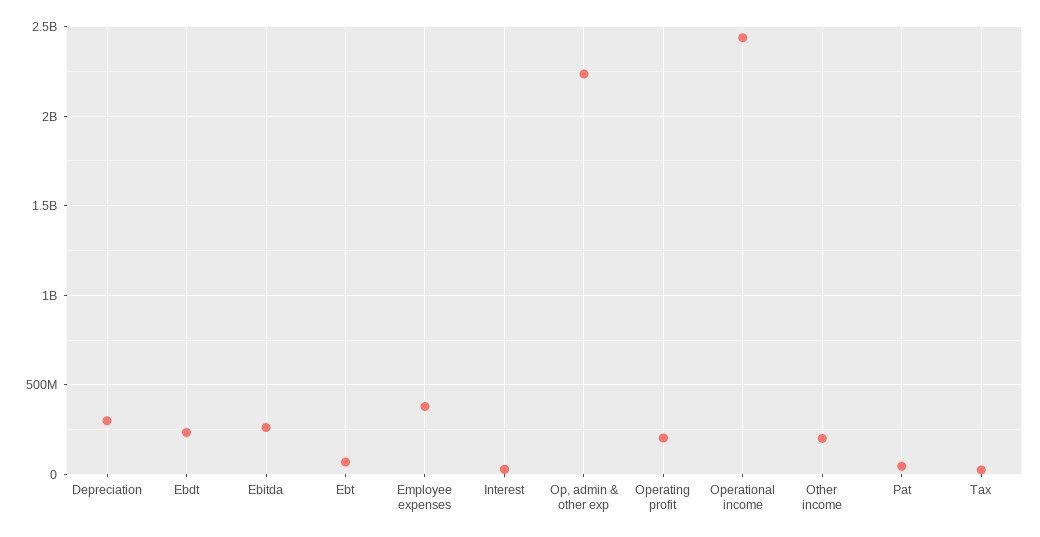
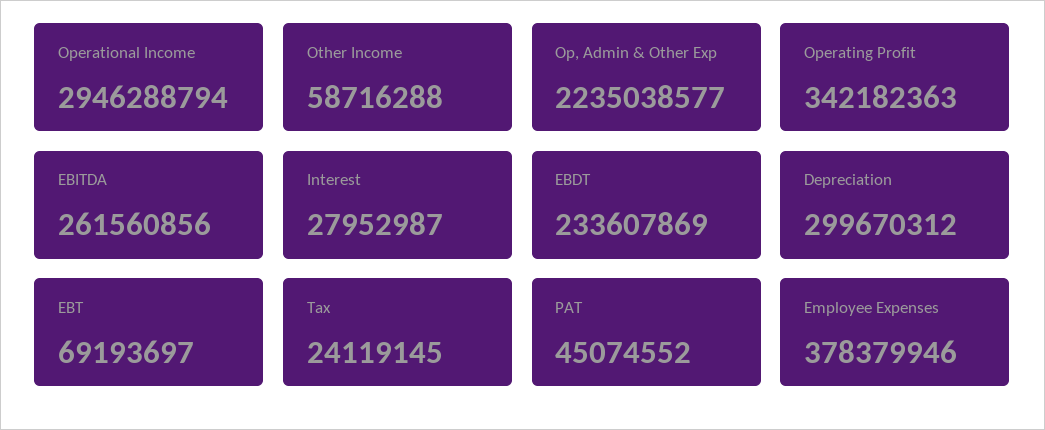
  {
    "Depreciation": 299670312,
    "Ebdt": 233607869,
    "Ebitda": 261560856,
    "Ebt": 69193697,
    "Employee expenses": 378379946,
    "Interest": 27952987,
    "Op, admin & other exp": 2235038577,
-   "Operating profit": 200000000,
+   "Operating profit": 342182363,
-   "Operational income": 2450000000,
+   "Operational income": 2946288794,
-   "Other income": 200000000,
+   "Other income": 58716288,
    "Pat": 45074552,
    "Tax": 24119145
  }

